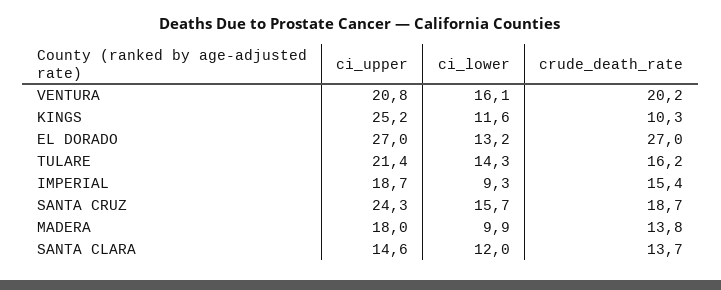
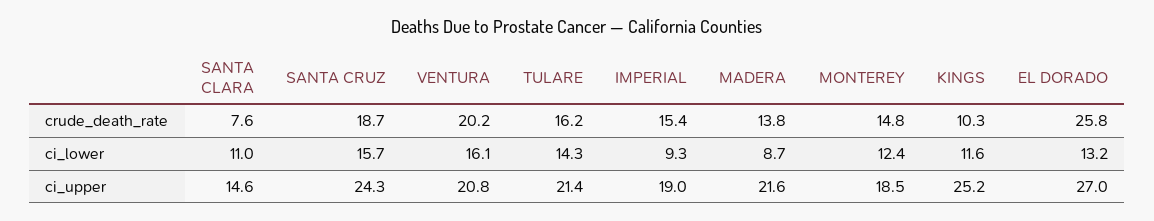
  {
    "ci_upper": {
      "VENTURA": 20.8,
      "KINGS": 25.2,
      "EL DORADO": 27,
      "TULARE": 21.4,
-     "IMPERIAL": 18.7,
+     "IMPERIAL": 19,
      "SANTA CRUZ": 24.3,
-     "MADERA": 18,
+     "MADERA": 21.6,
-     "SANTA CLARA": 14.6
+     "SANTA CLARA": 14.6,
+     "MONTEREY": 18.5
    },
    "ci_lower": {
      "VENTURA": 16.1,
      "KINGS": 11.6,
      "EL DORADO": 13.2,
      "TULARE": 14.3,
      "IMPERIAL": 9.3,
      "SANTA CRUZ": 15.7,
-     "MADERA": 9.9,
+     "MADERA": 8.7,
-     "SANTA CLARA": 12
+     "SANTA CLARA": 11,
+     "MONTEREY": 12.4
    },
    "crude_death_rate": {
      "VENTURA": 20.2,
      "KINGS": 10.3,
-     "EL DORADO": 27,
+     "EL DORADO": 25.8,
      "TULARE": 16.2,
      "IMPERIAL": 15.4,
      "SANTA CRUZ": 18.7,
      "MADERA": 13.8,
-     "SANTA CLARA": 13.7
+     "SANTA CLARA": 7.6,
+     "MONTEREY": 14.8
    }
  }

